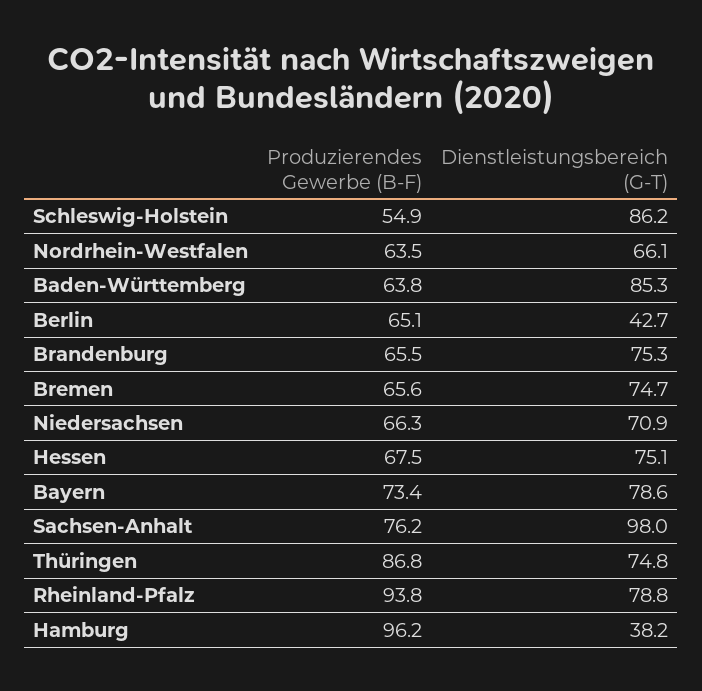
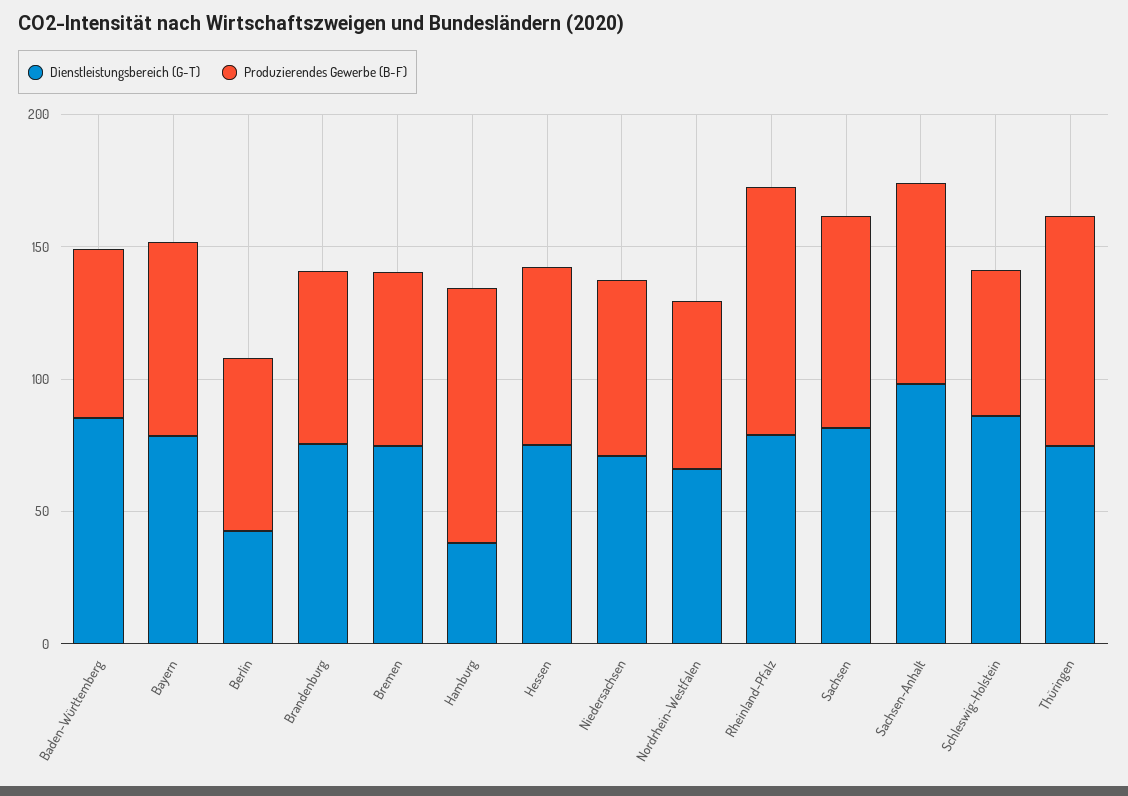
  {
    "Produzierendes Gewerbe (B-F)": {
      "Schleswig-Holstein": 54.9,
      "Nordrhein-Westfalen": 63.5,
      "Baden-Württemberg": 63.8,
      "Berlin": 65.1,
      "Brandenburg": 65.5,
      "Bremen": 65.6,
      "Niedersachsen": 66.3,
      "Hessen": 67.5,
      "Bayern": 73.4,
      "Sachsen-Anhalt": 76.2,
      "Thüringen": 86.8,
      "Rheinland-Pfalz": 93.8,
-     "Hamburg": 96.2
+     "Hamburg": 96.2,
+     "Sachsen": 80
    },
    "Dienstleistungsbereich (G-T)": {
      "Schleswig-Holstein": 86.2,
      "Nordrhein-Westfalen": 66.1,
      "Baden-Württemberg": 85.3,
      "Berlin": 42.7,
      "Brandenburg": 75.3,
      "Bremen": 74.7,
      "Niedersachsen": 70.9,
      "Hessen": 75.1,
      "Bayern": 78.6,
      "Sachsen-Anhalt": 98,
      "Thüringen": 74.8,
      "Rheinland-Pfalz": 78.8,
-     "Hamburg": 38.2
+     "Hamburg": 38.2,
+     "Sachsen": 80
    }
  }

